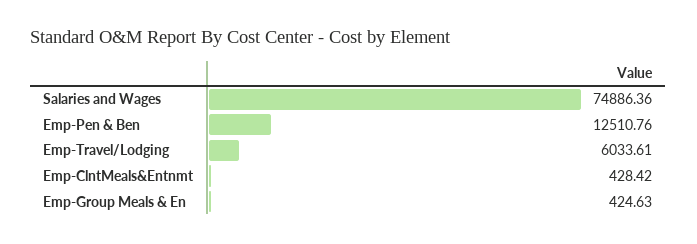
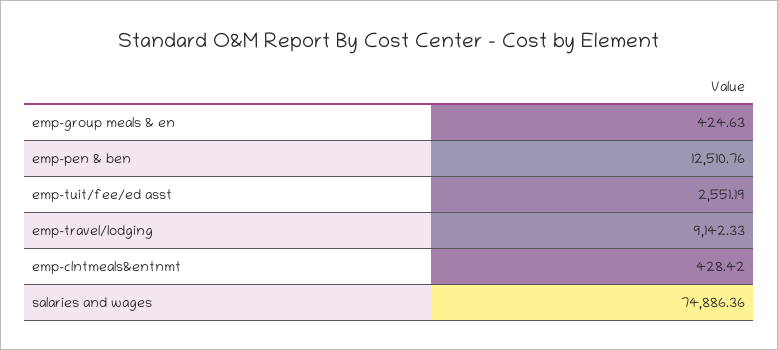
  {
    "Salaries and Wages": 74886.36,
    "Emp-Pen & Ben": 12510.76,
-   "Emp-Travel/Lodging": 6033.61,
+   "Emp-Travel/Lodging": 9142.33,
    "Emp-ClntMeals&Entnmt": 428.42,
-   "Emp-Group Meals & En": 424.63
+   "Emp-Group Meals & En": 424.63,
+   "emp-tuit/fee/ed asst": 2551.19
  }

